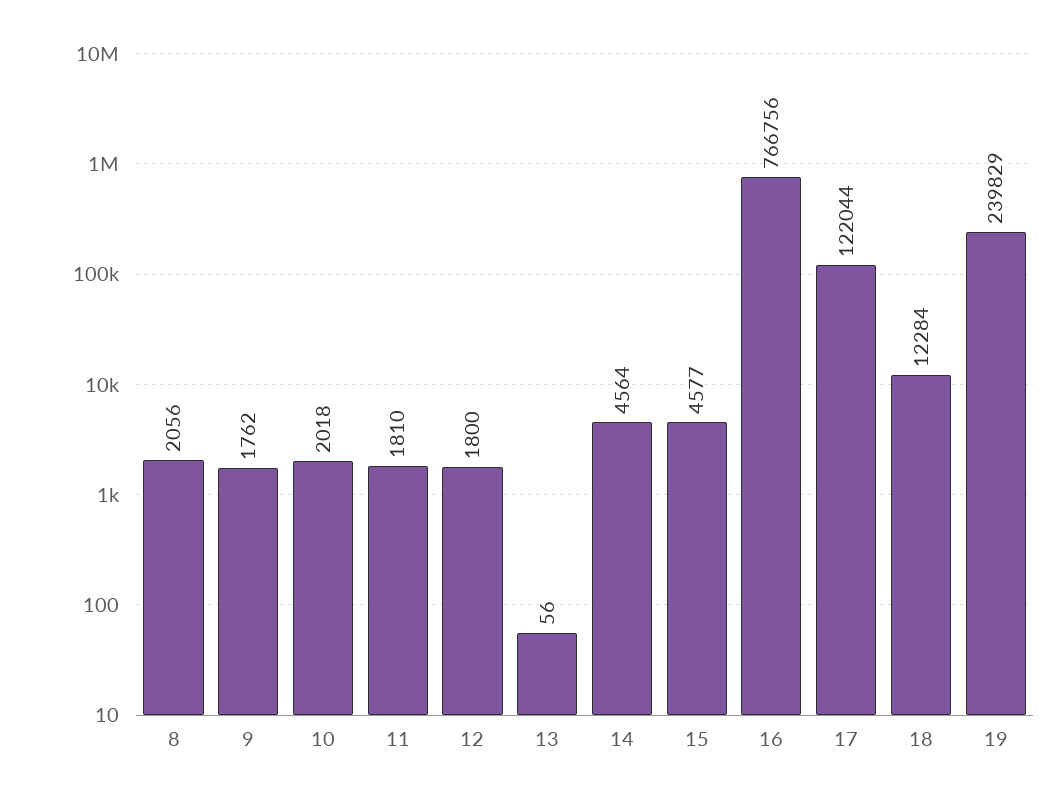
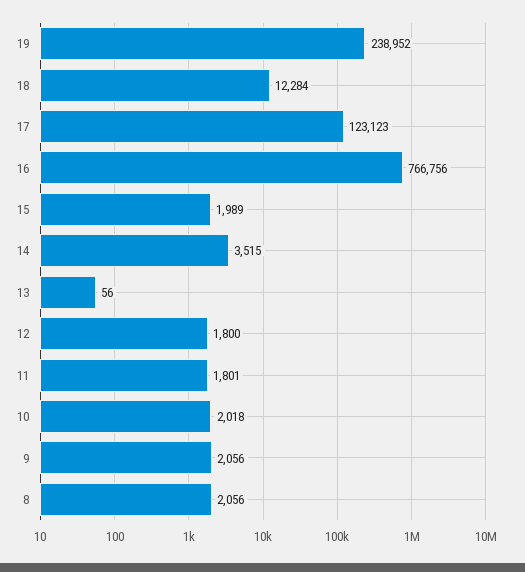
  {
    "8": 2056,
-   "9": 1762,
+   "9": 2056,
    "10": 2018,
-   "11": 1810,
+   "11": 1801,
    "12": 1800,
    "13": 56,
-   "14": 4564,
+   "14": 3515,
-   "15": 4577,
+   "15": 1989,
    "16": 766756,
-   "17": 122044,
+   "17": 123123,
    "18": 12284,
-   "19": 239829
+   "19": 238952
  }

